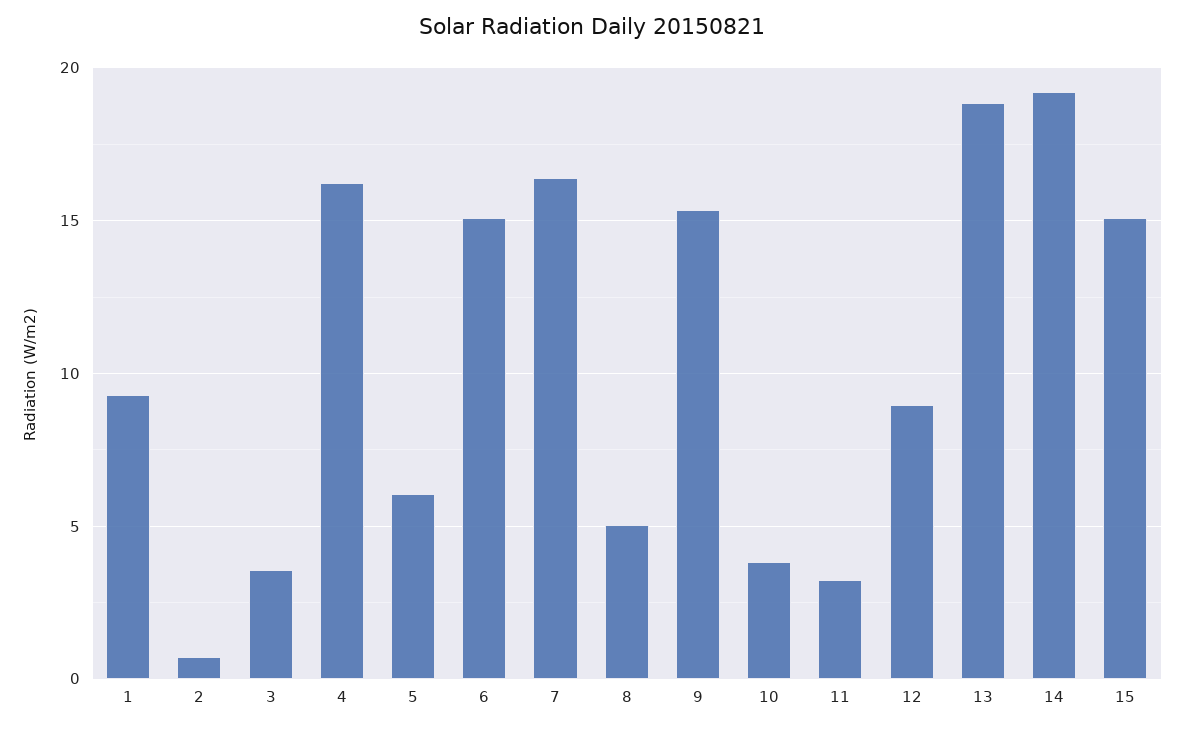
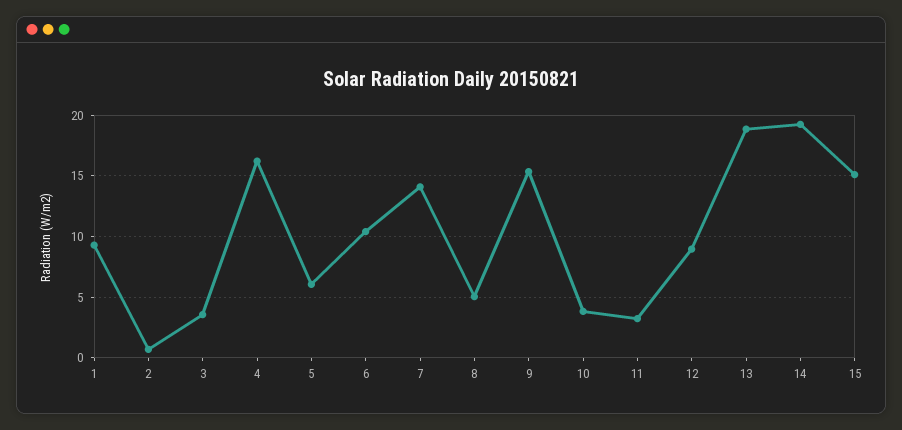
  {
    "1": 9.5,
    "2": 0.5,
    "3": 3.5,
    "4": 16,
    "5": 6,
-   "6": 15,
+   "6": 10.5,
-   "7": 16.5,
+   "7": 14,
    "8": 5,
    "9": 15.5,
    "10": 4,
    "11": 3,
    "12": 9,
    "13": 19,
    "14": 19,
    "15": 15
  }

